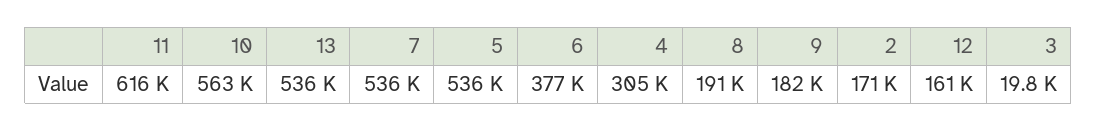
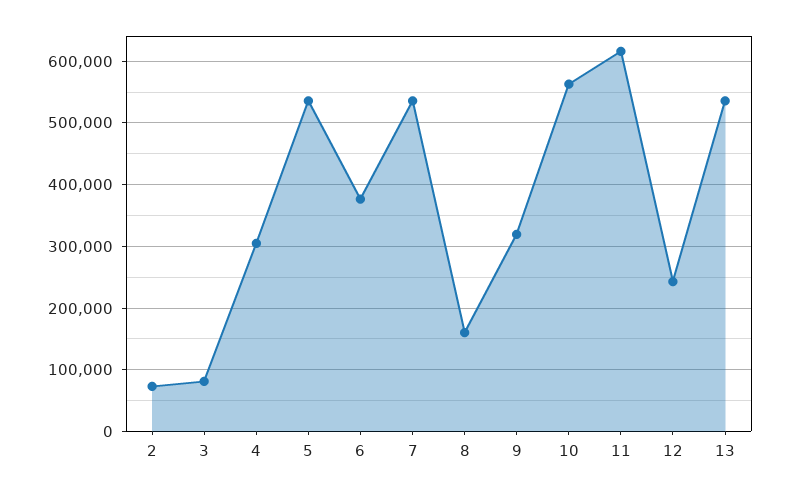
  {
    "11": 616000,
    "10": 563000,
    "13": 536000,
    "7": 536000,
    "5": 536000,
    "6": 377000,
    "4": 305000,
-   "8": 191000,
+   "8": 160000,
-   "9": 182000,
+   "9": 320000,
-   "2": 171000,
+   "2": 70000,
-   "12": 161000,
+   "12": 240000,
-   "3": 19800
+   "3": 80000
  }

